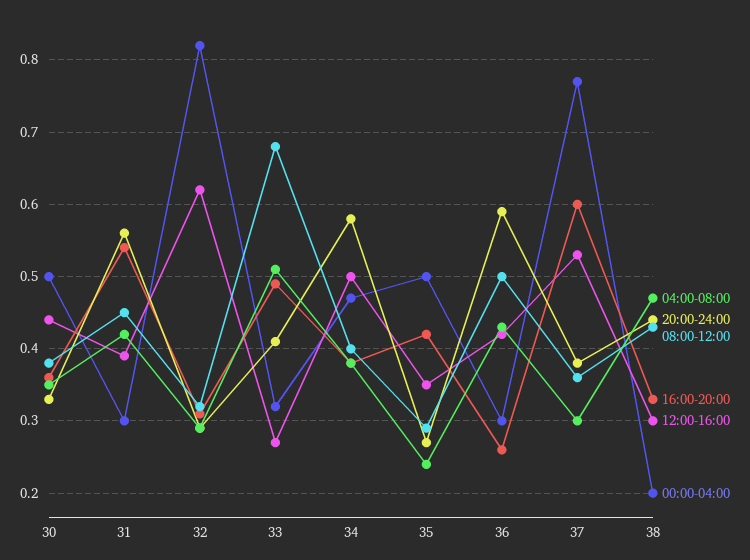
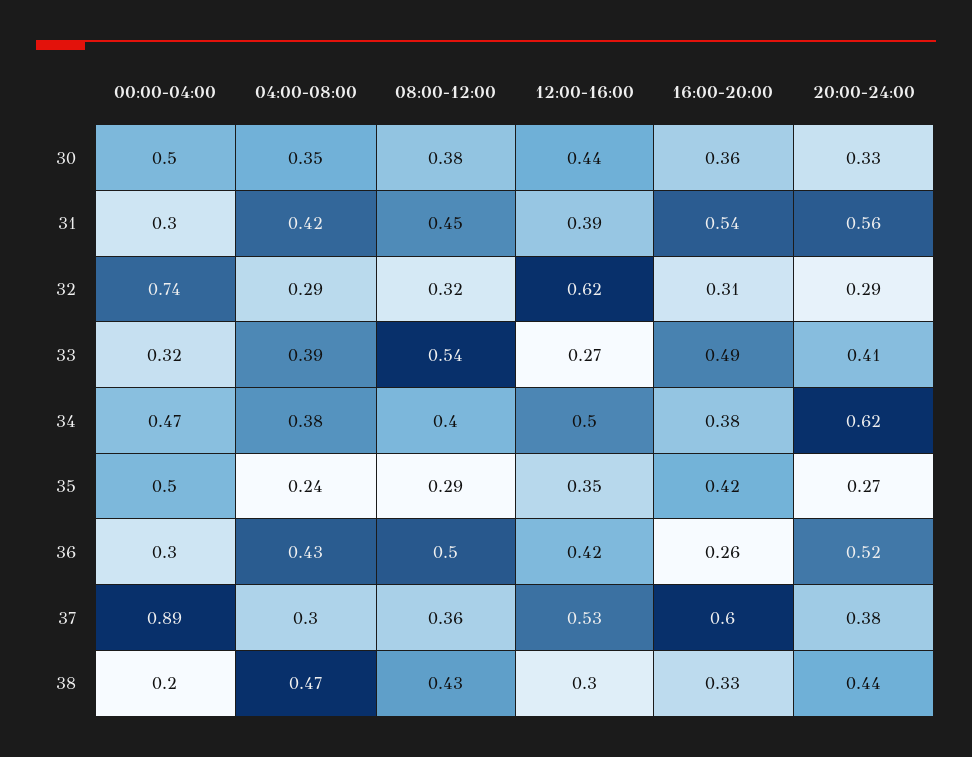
  {
    "04:00-08:00": {
      "30": 0.35,
      "31": 0.42,
      "32": 0.29,
-     "33": 0.51,
+     "33": 0.39,
      "34": 0.38,
      "35": 0.24,
      "36": 0.43,
      "37": 0.3,
      "38": 0.47
    },
    "20:00-24:00": {
      "30": 0.33,
      "31": 0.56,
      "32": 0.29,
      "33": 0.41,
-     "34": 0.58,
+     "34": 0.62,
      "35": 0.27,
-     "36": 0.59,
+     "36": 0.52,
      "37": 0.38,
      "38": 0.44
    },
    "08:00-12:00": {
      "30": 0.38,
      "31": 0.45,
      "32": 0.32,
-     "33": 0.68,
+     "33": 0.54,
      "34": 0.4,
      "35": 0.29,
      "36": 0.5,
      "37": 0.36,
      "38": 0.43
    },
    "16:00-20:00": {
      "30": 0.36,
      "31": 0.54,
      "32": 0.31,
      "33": 0.49,
      "34": 0.38,
      "35": 0.42,
      "36": 0.26,
      "37": 0.6,
      "38": 0.33
    },
    "12:00-16:00": {
      "30": 0.44,
      "31": 0.39,
      "32": 0.62,
      "33": 0.27,
      "34": 0.5,
      "35": 0.35,
      "36": 0.42,
      "37": 0.53,
      "38": 0.3
    },
    "00:00-04:00": {
      "30": 0.5,
      "31": 0.3,
-     "32": 0.82,
+     "32": 0.74,
      "33": 0.32,
      "34": 0.47,
      "35": 0.5,
      "36": 0.3,
-     "37": 0.77,
+     "37": 0.89,
      "38": 0.2
    }
  }

